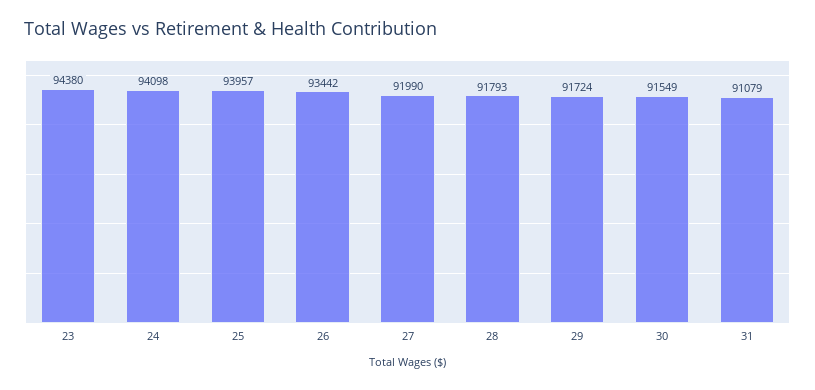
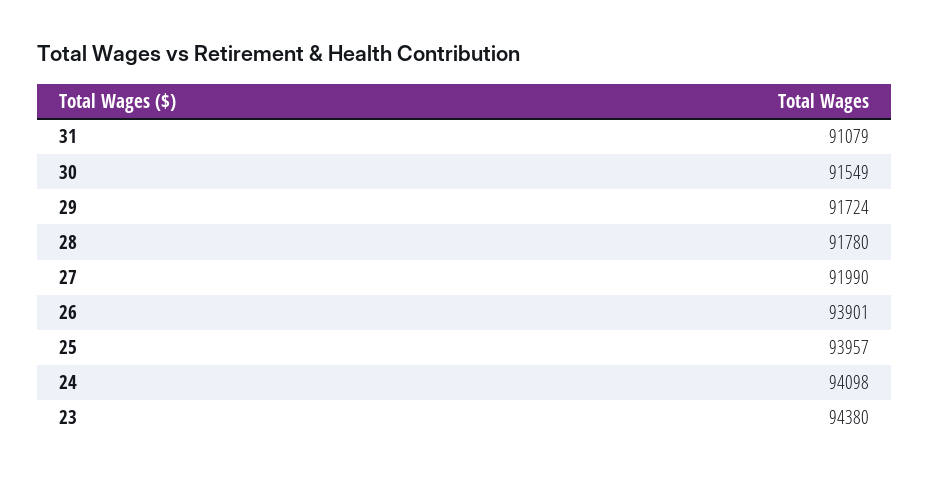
  {
    "23": 94380,
    "24": 94098,
    "25": 93957,
-   "26": 93442,
+   "26": 93901,
    "27": 91990,
-   "28": 91793,
+   "28": 91780,
    "29": 91724,
    "30": 91549,
    "31": 91079
  }

